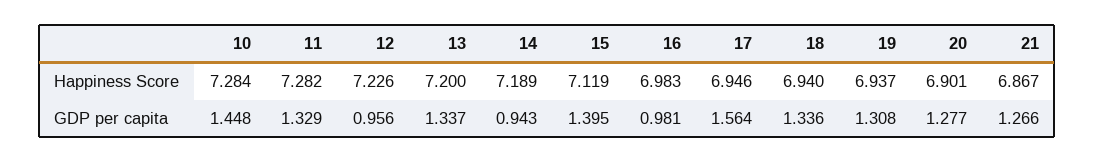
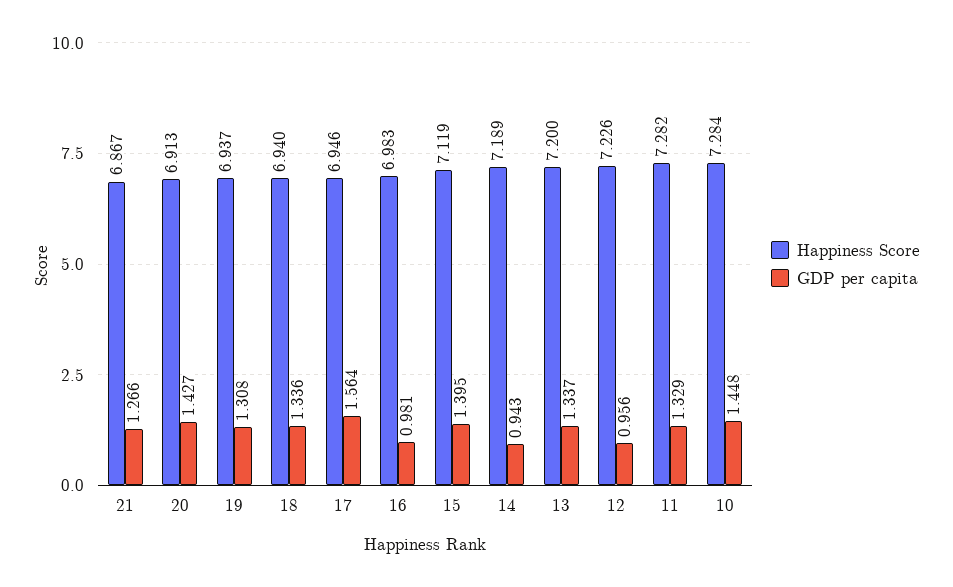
  {
    "Happiness Score": {
      "10": 7.284,
      "11": 7.282,
      "12": 7.226,
      "13": 7.2,
      "14": 7.189,
      "15": 7.119,
      "16": 6.983,
      "17": 6.946,
      "18": 6.94,
      "19": 6.937,
-     "20": 6.901,
+     "20": 6.913,
      "21": 6.867
    },
    "GDP per capita": {
      "10": 1.448,
      "11": 1.329,
      "12": 0.956,
      "13": 1.337,
      "14": 0.943,
      "15": 1.395,
      "16": 0.981,
      "17": 1.564,
      "18": 1.336,
      "19": 1.308,
-     "20": 1.277,
+     "20": 1.427,
      "21": 1.266
    }
  }

